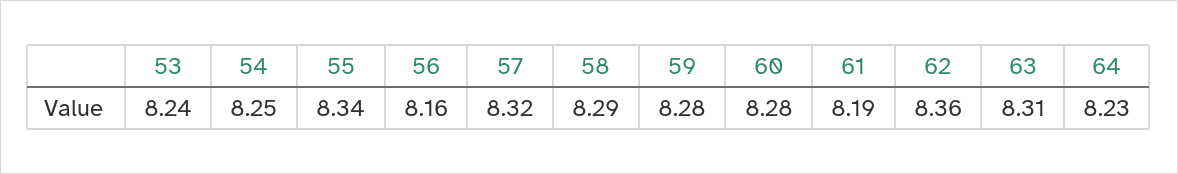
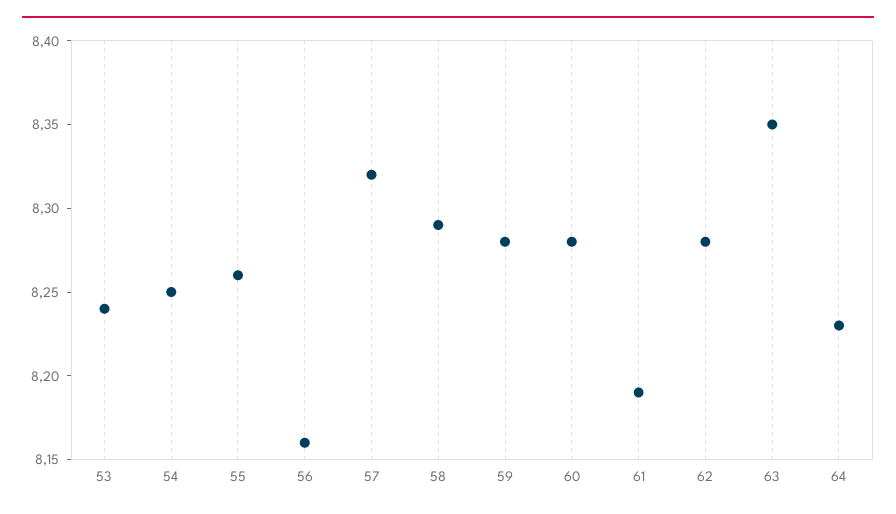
  {
    "53": 8.24,
    "54": 8.25,
-   "55": 8.34,
+   "55": 8.26,
    "56": 8.16,
    "57": 8.32,
    "58": 8.29,
    "59": 8.28,
    "60": 8.28,
    "61": 8.19,
-   "62": 8.36,
+   "62": 8.28,
-   "63": 8.31,
+   "63": 8.35,
    "64": 8.23
  }

